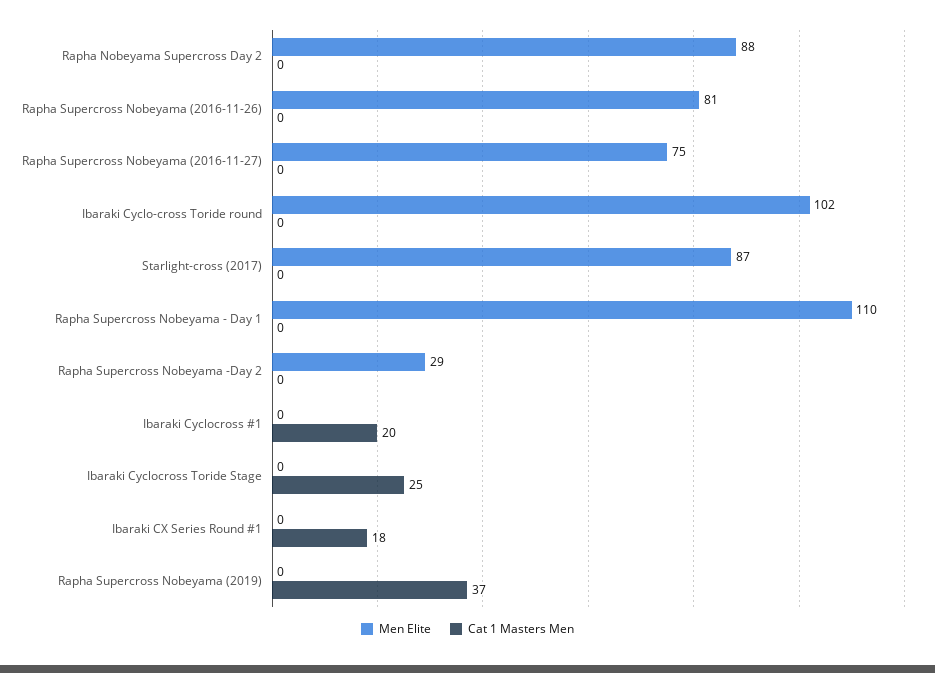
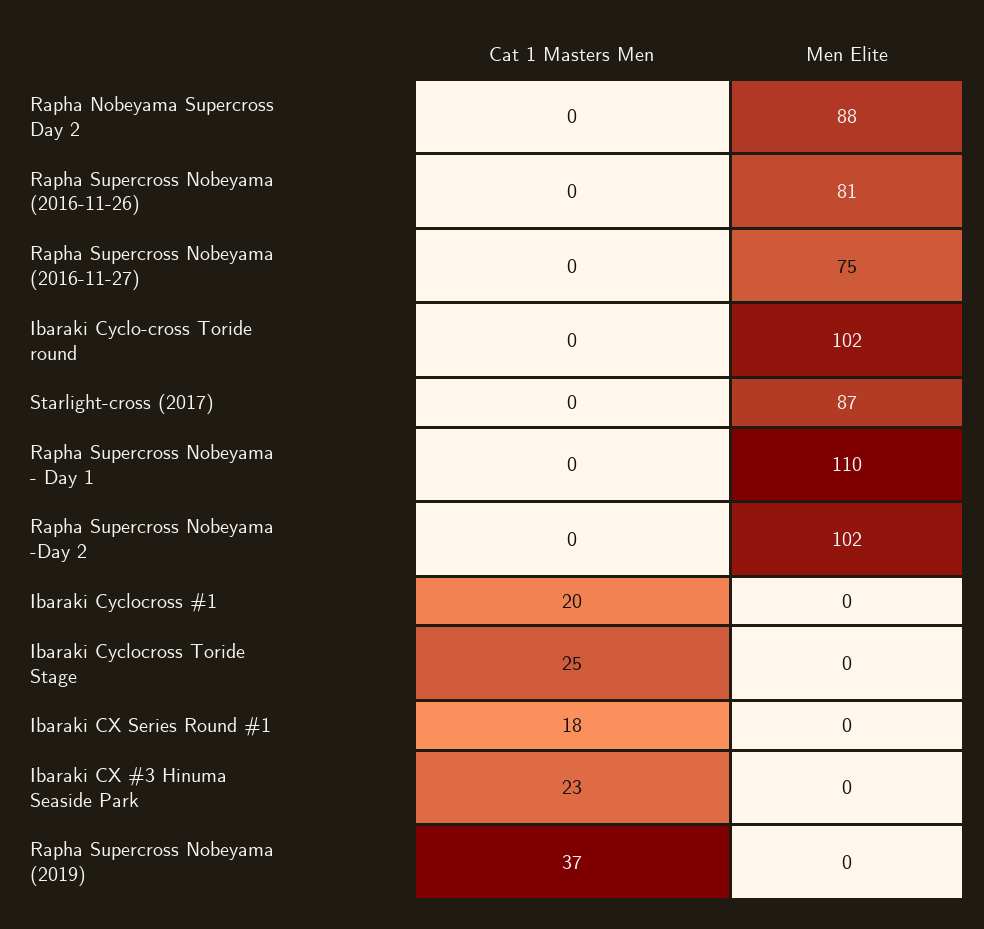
  {
    "Men Elite": {
      "Rapha Nobeyama Supercross Day 2": 88,
      "Rapha Supercross Nobeyama (2016-11-26)": 81,
      "Rapha Supercross Nobeyama (2016-11-27)": 75,
      "Ibaraki Cyclo-cross Toride round": 102,
      "Starlight-cross (2017)": 87,
      "Rapha Supercross Nobeyama - Day 1": 110,
-     "Rapha Supercross Nobeyama -Day 2": 29,
+     "Rapha Supercross Nobeyama -Day 2": 102,
      "Ibaraki Cyclocross #1": 0,
      "Ibaraki Cyclocross Toride Stage": 0,
      "Ibaraki CX Series Round #1": 0,
-     "Rapha Supercross Nobeyama (2019)": 0
+     "Rapha Supercross Nobeyama (2019)": 0,
+     "Ibaraki CX #3 Hinuma Seaside Park": 0
    },
    "Cat 1 Masters Men": {
      "Rapha Nobeyama Supercross Day 2": 0,
      "Rapha Supercross Nobeyama (2016-11-26)": 0,
      "Rapha Supercross Nobeyama (2016-11-27)": 0,
      "Ibaraki Cyclo-cross Toride round": 0,
      "Starlight-cross (2017)": 0,
      "Rapha Supercross Nobeyama - Day 1": 0,
      "Rapha Supercross Nobeyama -Day 2": 0,
      "Ibaraki Cyclocross #1": 20,
      "Ibaraki Cyclocross Toride Stage": 25,
      "Ibaraki CX Series Round #1": 18,
-     "Rapha Supercross Nobeyama (2019)": 37
+     "Rapha Supercross Nobeyama (2019)": 37,
+     "Ibaraki CX #3 Hinuma Seaside Park": 23
    }
  }

